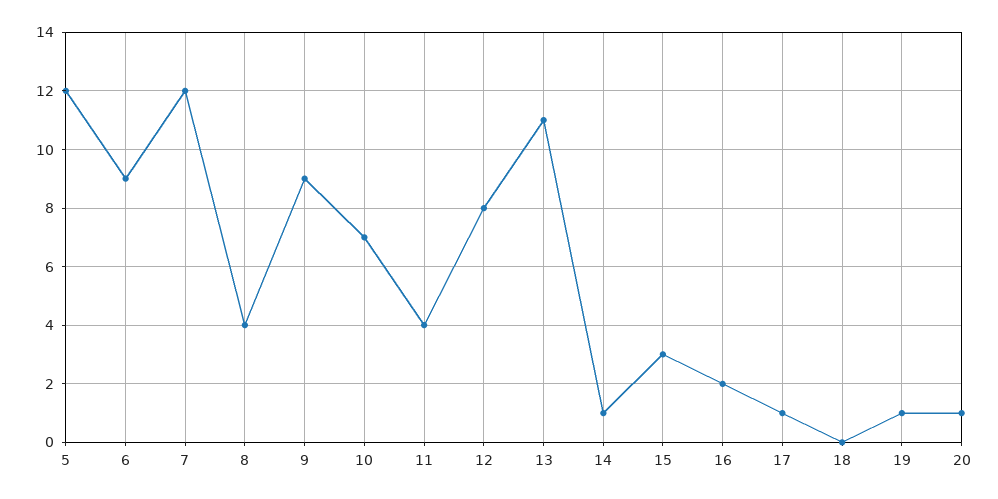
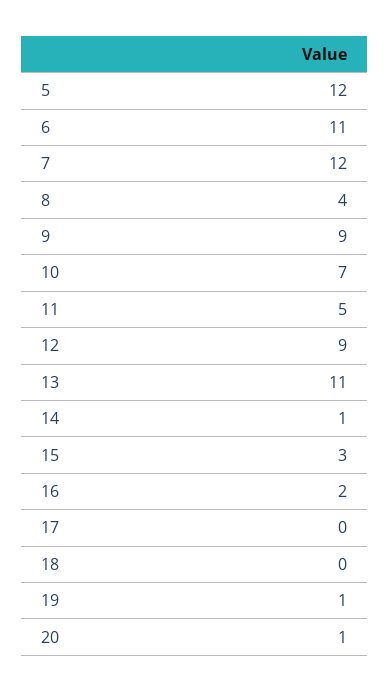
  {
    "5": 12,
-   "6": 9,
+   "6": 11,
    "7": 12,
    "8": 4,
    "9": 9,
    "10": 7,
-   "11": 4,
+   "11": 5,
-   "12": 8,
+   "12": 9,
    "13": 11,
    "14": 1,
    "15": 3,
    "16": 2,
-   "17": 1,
+   "17": 0,
    "18": 0,
    "19": 1,
    "20": 1
  }

